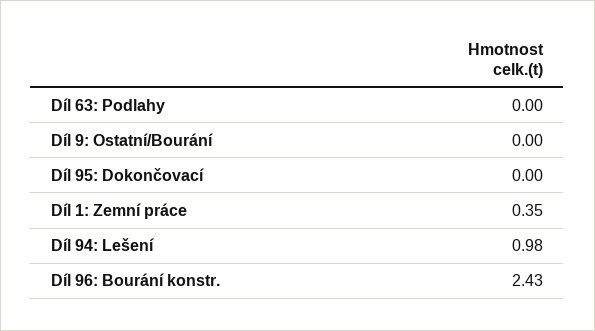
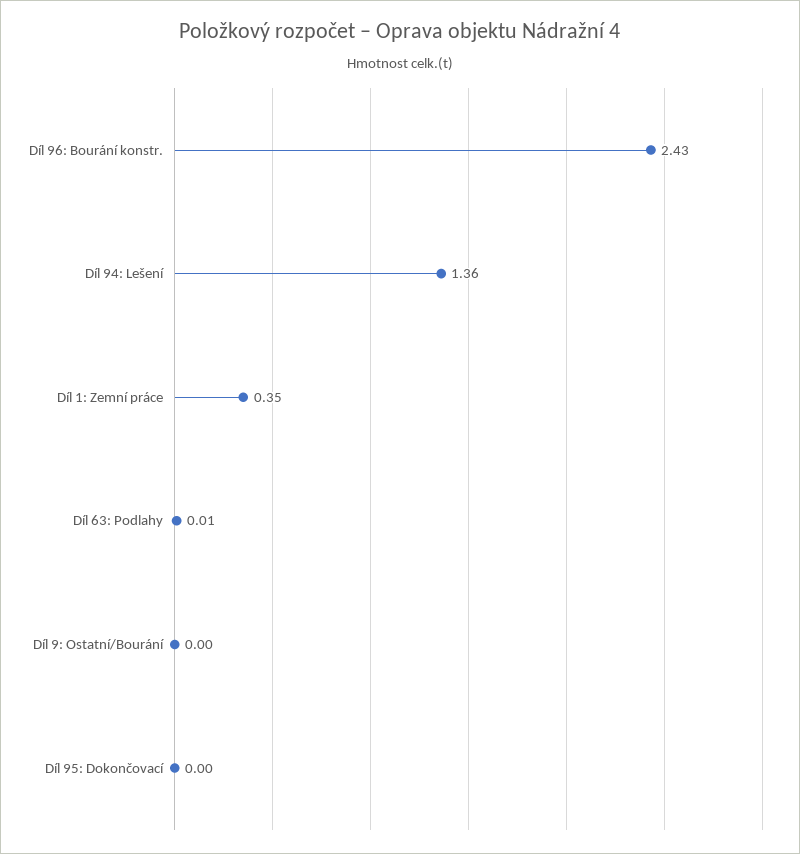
  {
-   "Díl 63: Podlahy": 0,
+   "Díl 63: Podlahy": 0.01,
    "Díl 9: Ostatní/Bourání": 0,
    "Díl 95: Dokončovací": 0,
    "Díl 1: Zemní práce": 0.35,
-   "Díl 94: Lešení": 0.98,
+   "Díl 94: Lešení": 1.36,
    "Díl 96: Bourání konstr.": 2.43
  }

